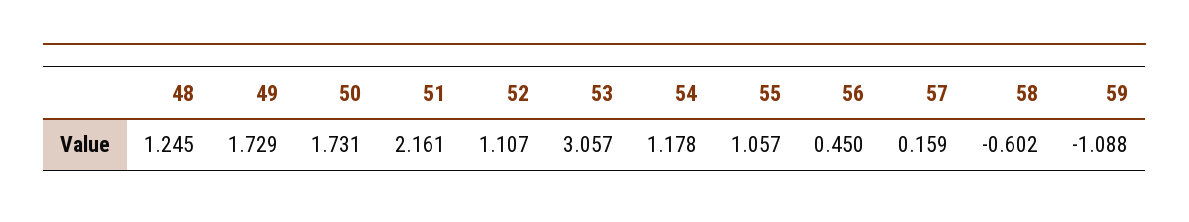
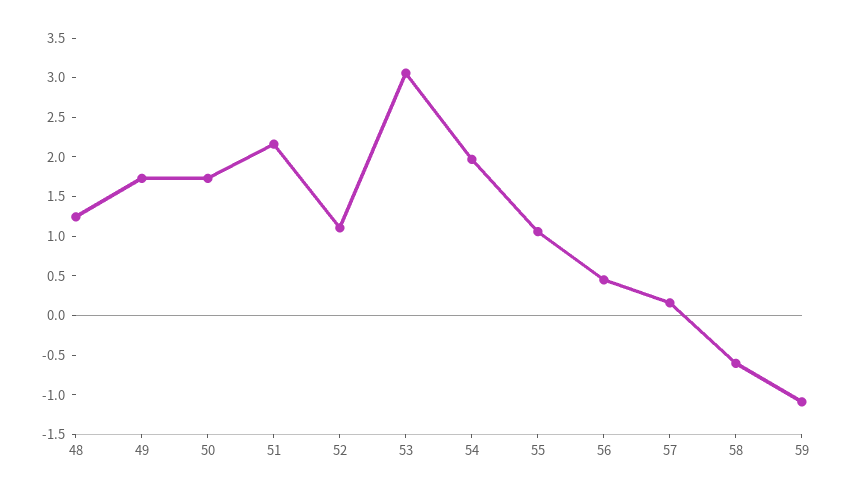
  {
    "48": 1.245,
    "49": 1.729,
    "50": 1.731,
    "51": 2.161,
    "52": 1.107,
    "53": 3.057,
-   "54": 1.178,
+   "54": 2,
    "55": 1.057,
    "56": 0.45,
    "57": 0.159,
    "58": -0.602,
    "59": -1.088
  }

